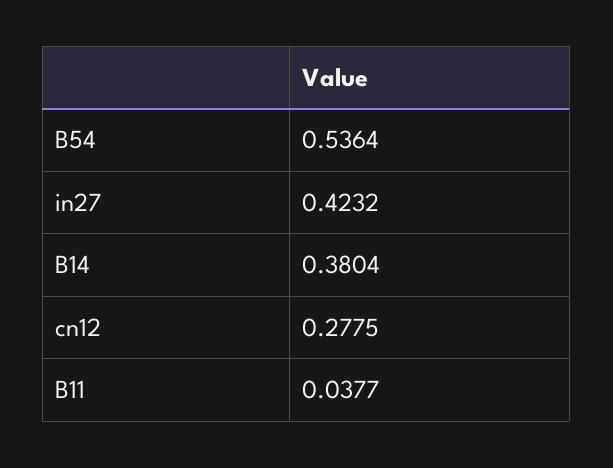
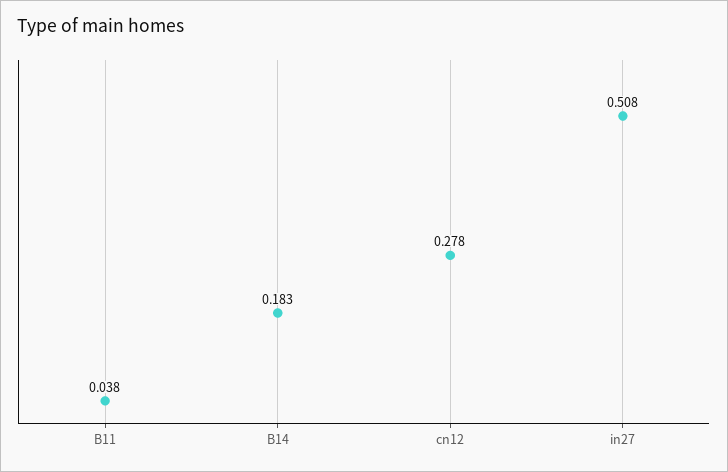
  {
-   "B54": 0.5364,
-   "in27": 0.4232,
+   "in27": 0.508,
-   "B14": 0.3804,
+   "B14": 0.183,
    "cn12": 0.2775,
    "B11": 0.0377
  }

